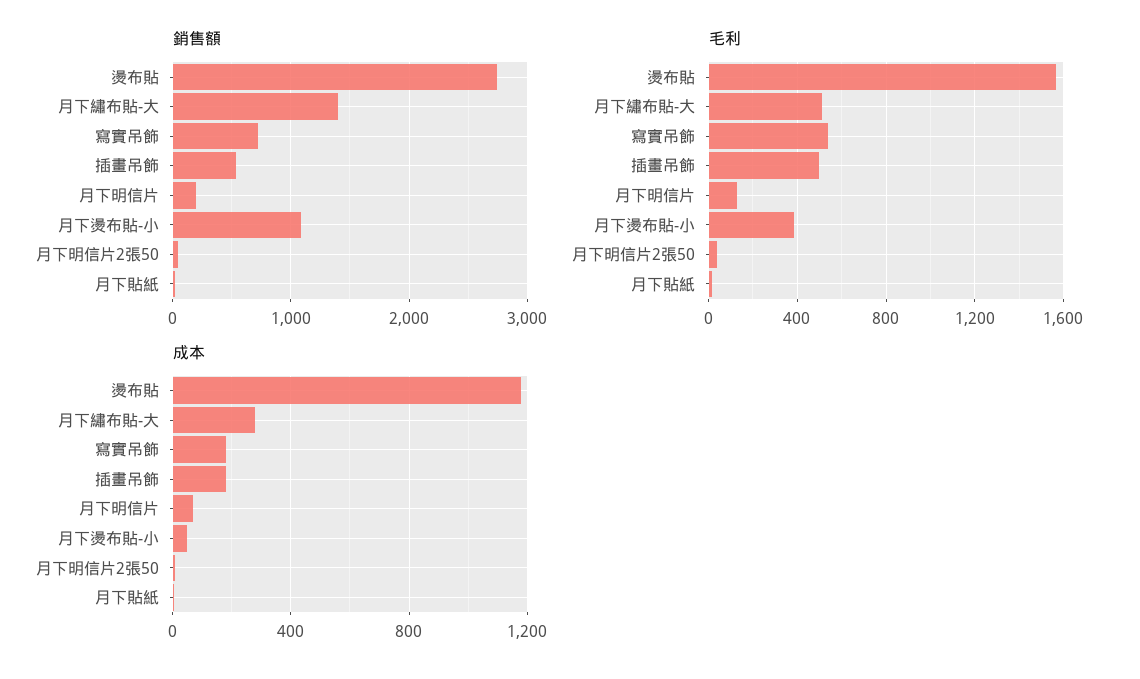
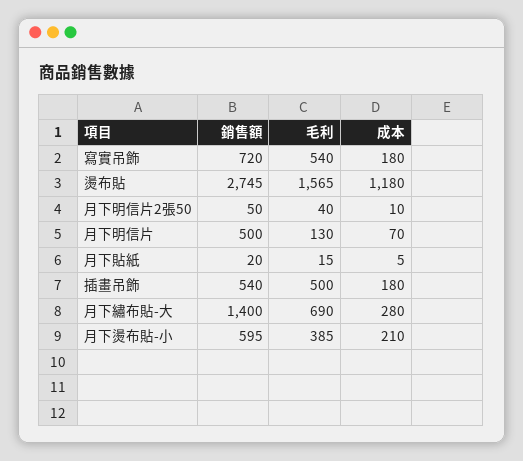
  {
    "銷售額": {
      "燙布貼": 2745,
      "月下繡布貼-大": 1400,
      "寫實吊飾": 720,
      "插畫吊飾": 540,
-     "月下明信片": 200,
+     "月下明信片": 500,
-     "月下燙布貼-小": 1100,
+     "月下燙布貼-小": 595,
      "月下明信片2張50": 50,
      "月下貼紙": 20
    },
    "毛利": {
      "燙布貼": 1565,
-     "月下繡布貼-大": 500,
+     "月下繡布貼-大": 690,
      "寫實吊飾": 540,
      "插畫吊飾": 500,
      "月下明信片": 130,
      "月下燙布貼-小": 385,
      "月下明信片2張50": 40,
      "月下貼紙": 15
    },
    "成本": {
      "燙布貼": 1180,
      "月下繡布貼-大": 280,
      "寫實吊飾": 180,
      "插畫吊飾": 180,
      "月下明信片": 70,
-     "月下燙布貼-小": 50,
+     "月下燙布貼-小": 210,
      "月下明信片2張50": 10,
      "月下貼紙": 5
    }
  }

